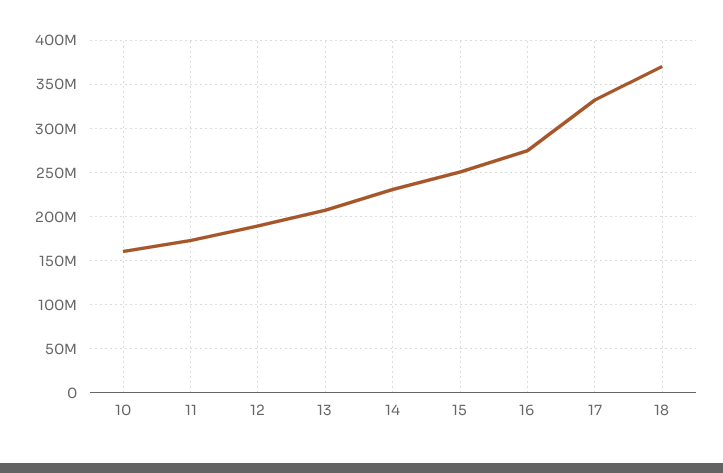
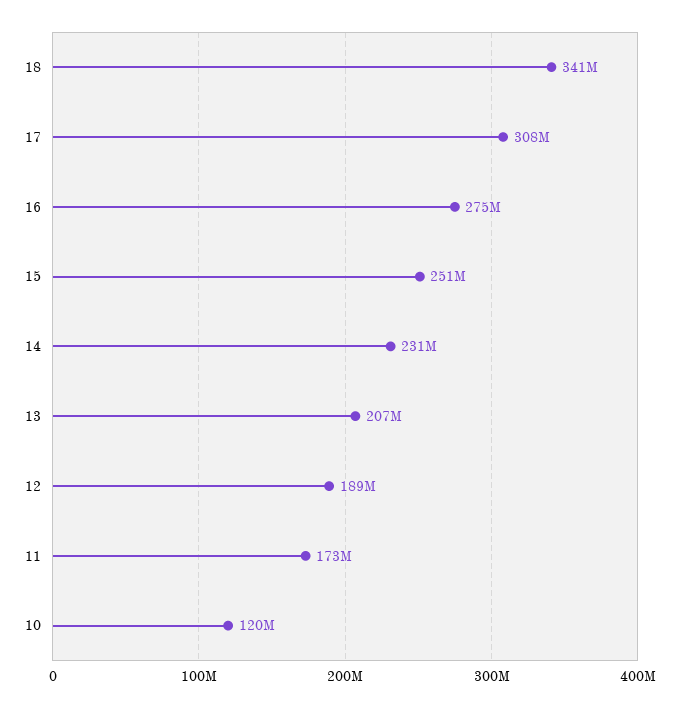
  {
-   "10": 160000000,
+   "10": 120000000,
    "11": 173000000,
    "12": 189000000,
    "13": 207000000,
    "14": 231000000,
    "15": 251000000,
    "16": 275000000,
-   "17": 330000000,
+   "17": 308000000,
-   "18": 370000000
+   "18": 341000000
  }

